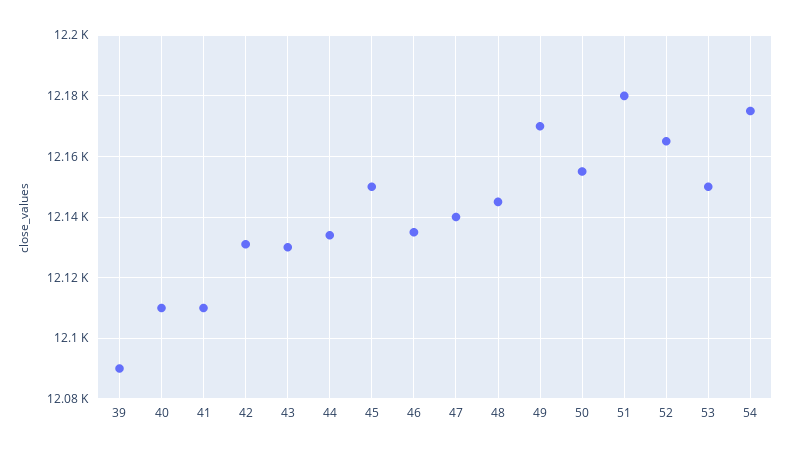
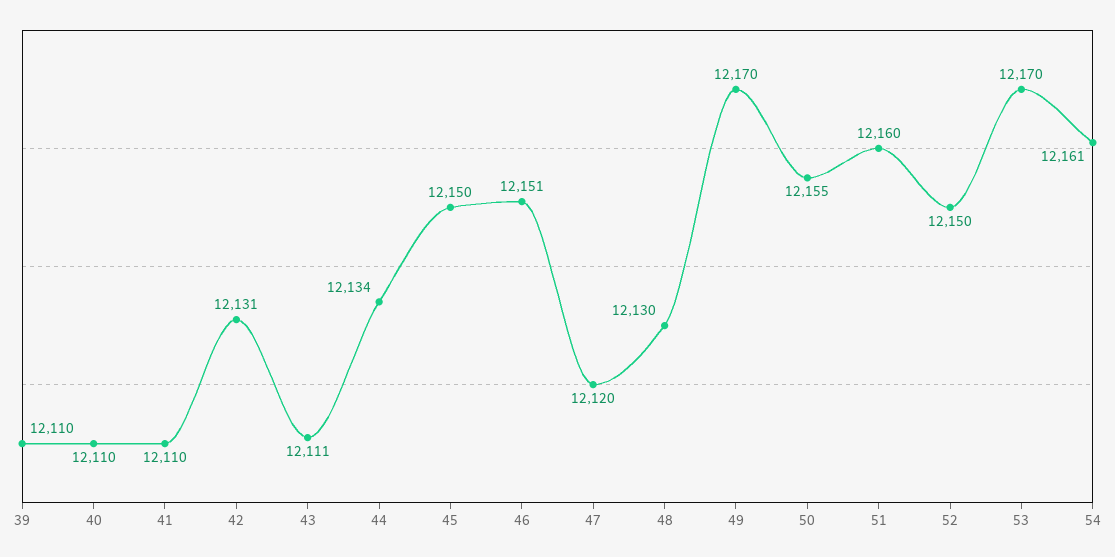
  {
-   "39": 12090,
+   "39": 12110,
    "40": 12110,
    "41": 12110,
    "42": 12131,
-   "43": 12130,
+   "43": 12111,
    "44": 12134,
    "45": 12150,
-   "46": 12135,
+   "46": 12151,
-   "47": 12140,
+   "47": 12120,
-   "48": 12145,
+   "48": 12130,
    "49": 12170,
    "50": 12155,
-   "51": 12180,
+   "51": 12160,
-   "52": 12165,
+   "52": 12150,
-   "53": 12150,
+   "53": 12170,
-   "54": 12175
+   "54": 12161
  }

